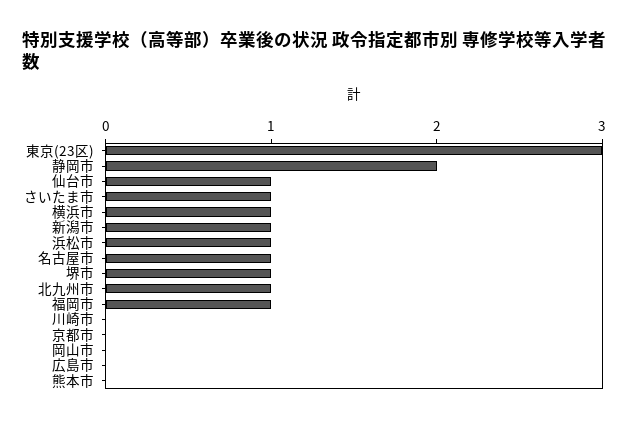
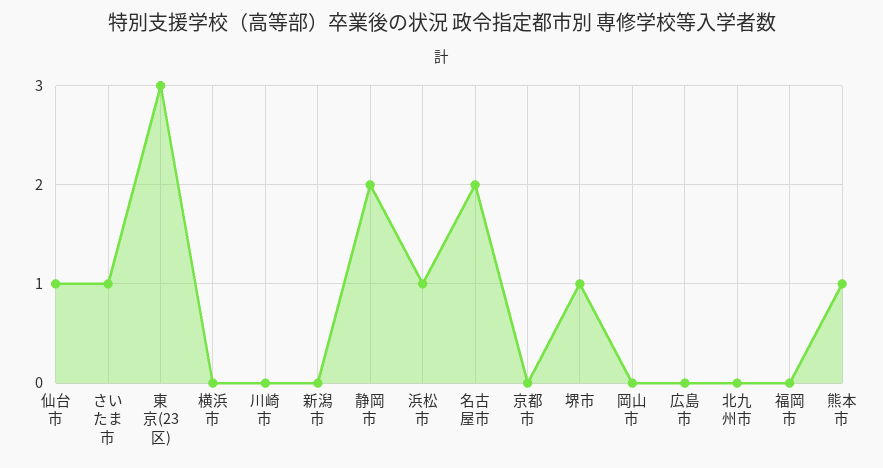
  {
    "東京(23区)": 3,
    "静岡市": 2,
    "仙台市": 1,
    "さいたま市": 1,
-   "横浜市": 1,
+   "横浜市": 0,
-   "新潟市": 1,
+   "新潟市": 0,
    "浜松市": 1,
-   "名古屋市": 1,
+   "名古屋市": 2,
    "堺市": 1,
-   "北九州市": 1,
+   "北九州市": 0,
-   "福岡市": 1,
+   "福岡市": 0,
    "川崎市": 0,
    "京都市": 0,
    "岡山市": 0,
    "広島市": 0,
-   "熊本市": 0
+   "熊本市": 1
  }

